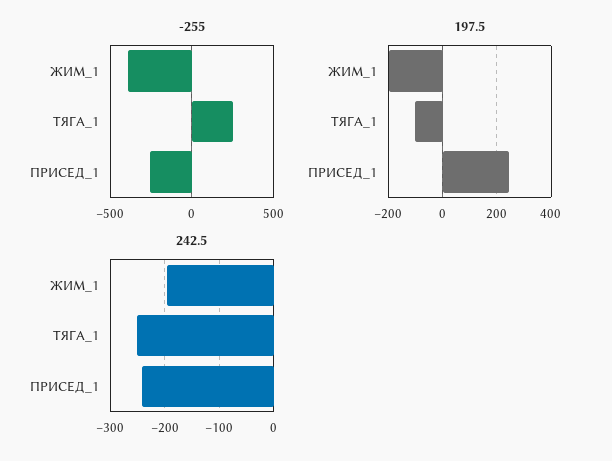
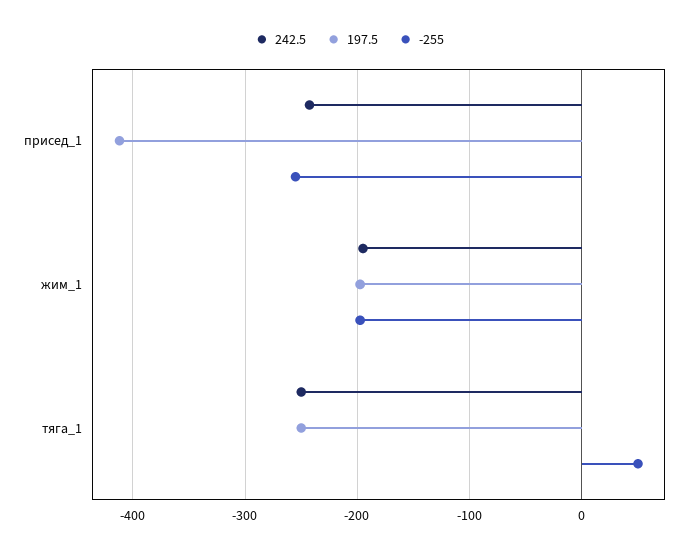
  {
    "-255": {
-     "ЖИМ_1": -400,
+     "ЖИМ_1": -200,
-     "ТЯГА_1": 250,
+     "ТЯГА_1": 50,
      "ПРИСЕД_1": -260
    },
    "197.5": {
      "ЖИМ_1": -200,
-     "ТЯГА_1": -100,
+     "ТЯГА_1": -250,
-     "ПРИСЕД_1": 250
+     "ПРИСЕД_1": -410
    },
    "242.5": {
      "ЖИМ_1": -200,
      "ТЯГА_1": -250,
      "ПРИСЕД_1": -240
    }
  }

